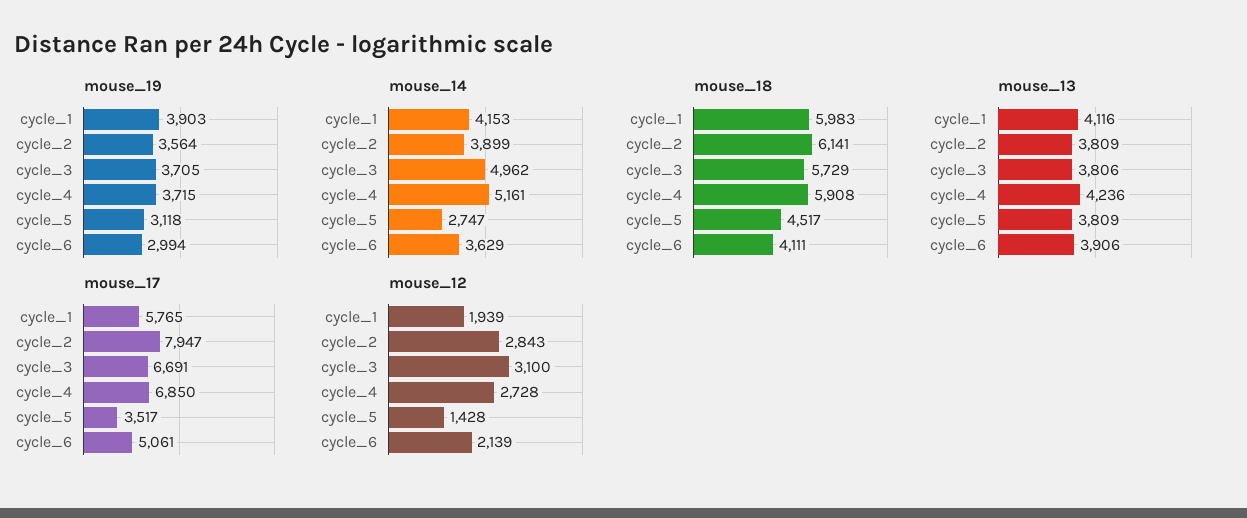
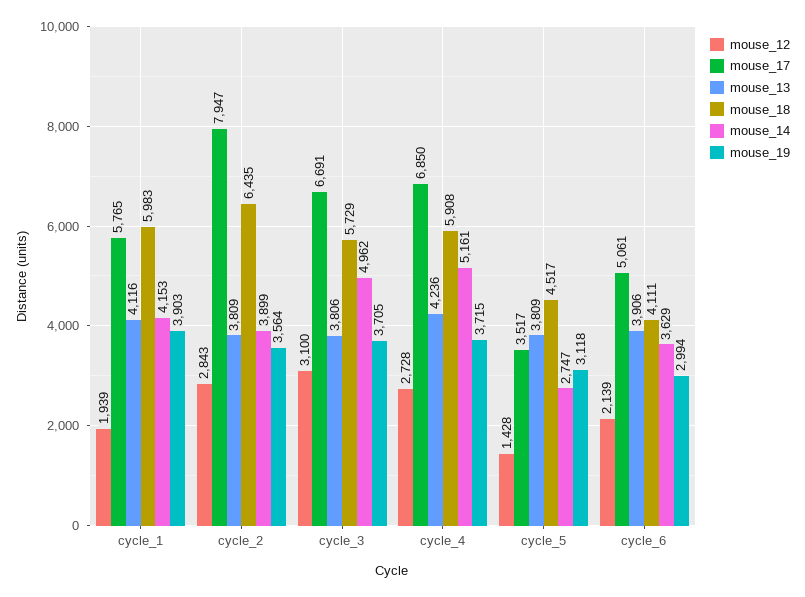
  {
    "mouse_19": {
      "cycle_1": 3903,
      "cycle_2": 3564,
      "cycle_3": 3705,
      "cycle_4": 3715,
      "cycle_5": 3118,
      "cycle_6": 2994
    },
    "mouse_14": {
      "cycle_1": 4153,
      "cycle_2": 3899,
      "cycle_3": 4962,
      "cycle_4": 5161,
      "cycle_5": 2747,
      "cycle_6": 3629
    },
    "mouse_18": {
      "cycle_1": 5983,
-     "cycle_2": 6141,
+     "cycle_2": 6435,
      "cycle_3": 5729,
      "cycle_4": 5908,
      "cycle_5": 4517,
      "cycle_6": 4111
    },
    "mouse_13": {
      "cycle_1": 4116,
      "cycle_2": 3809,
      "cycle_3": 3806,
      "cycle_4": 4236,
      "cycle_5": 3809,
      "cycle_6": 3906
    },
    "mouse_17": {
      "cycle_1": 5765,
      "cycle_2": 7947,
      "cycle_3": 6691,
      "cycle_4": 6850,
      "cycle_5": 3517,
      "cycle_6": 5061
    },
    "mouse_12": {
      "cycle_1": 1939,
      "cycle_2": 2843,
      "cycle_3": 3100,
      "cycle_4": 2728,
      "cycle_5": 1428,
      "cycle_6": 2139
    }
  }

